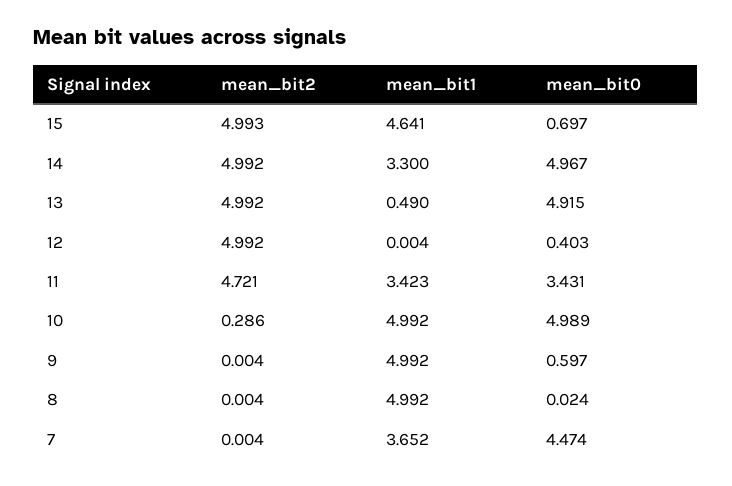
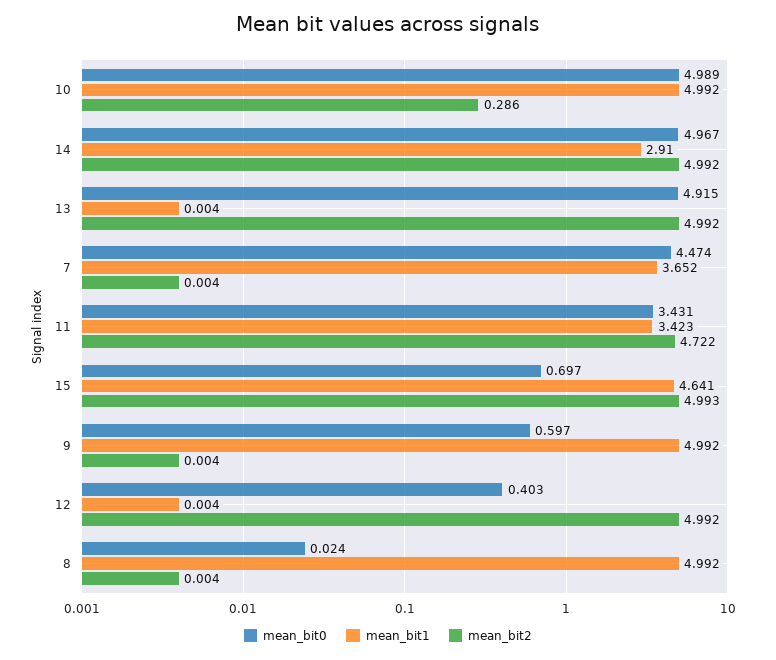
  {
    "mean_bit2": {
      "15": 4.993,
      "14": 4.992,
      "13": 4.992,
      "12": 4.992,
-     "11": 4.721,
+     "11": 4.722,
      "10": 0.286,
      "9": 0.004,
      "8": 0.004,
      "7": 0.004
    },
    "mean_bit1": {
      "15": 4.641,
-     "14": 3.3,
+     "14": 2.91,
-     "13": 0.49,
+     "13": 0.004,
      "12": 0.004,
      "11": 3.423,
      "10": 4.992,
      "9": 4.992,
      "8": 4.992,
      "7": 3.652
    },
    "mean_bit0": {
      "15": 0.697,
      "14": 4.967,
      "13": 4.915,
      "12": 0.403,
      "11": 3.431,
      "10": 4.989,
      "9": 0.597,
      "8": 0.024,
      "7": 4.474
    }
  }

